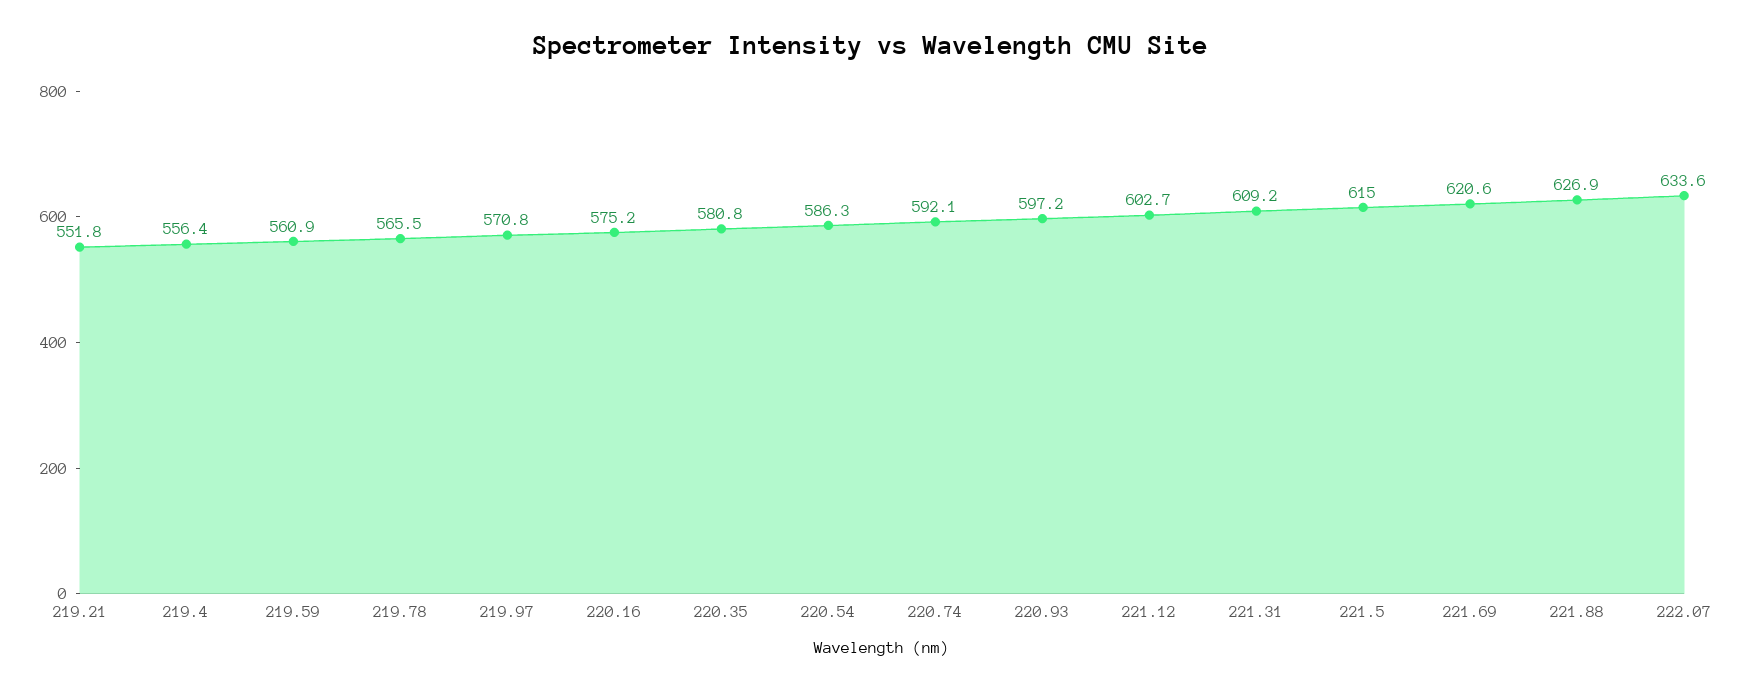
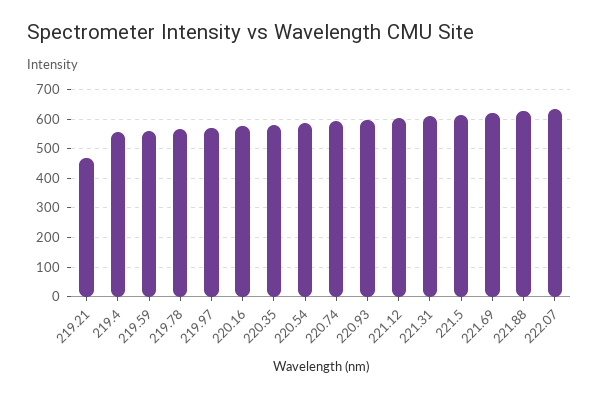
  {
-   "219.21": 551.8,
+   "219.21": 475,
    "219.4": 556.4,
    "219.59": 560.9,
    "219.78": 565.5,
    "219.97": 570.8,
    "220.16": 575.2,
    "220.35": 580.8,
    "220.54": 586.3,
    "220.74": 592.1,
    "220.93": 597.2,
    "221.12": 602.7,
    "221.31": 609.2,
    "221.5": 615,
    "221.69": 620.6,
    "221.88": 626.9,
    "222.07": 633.6
  }

